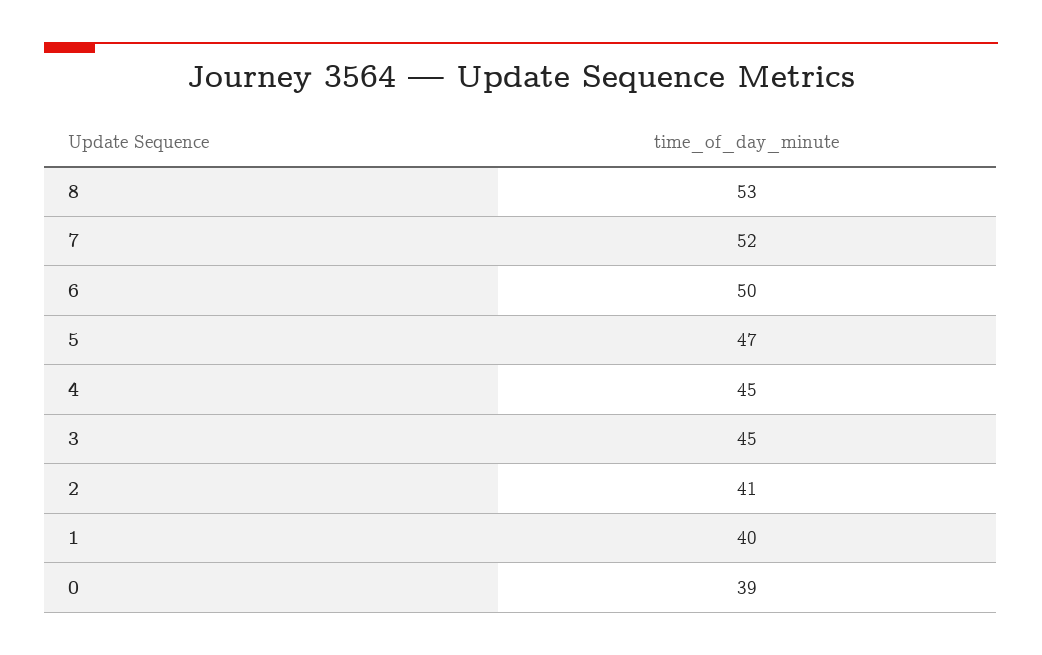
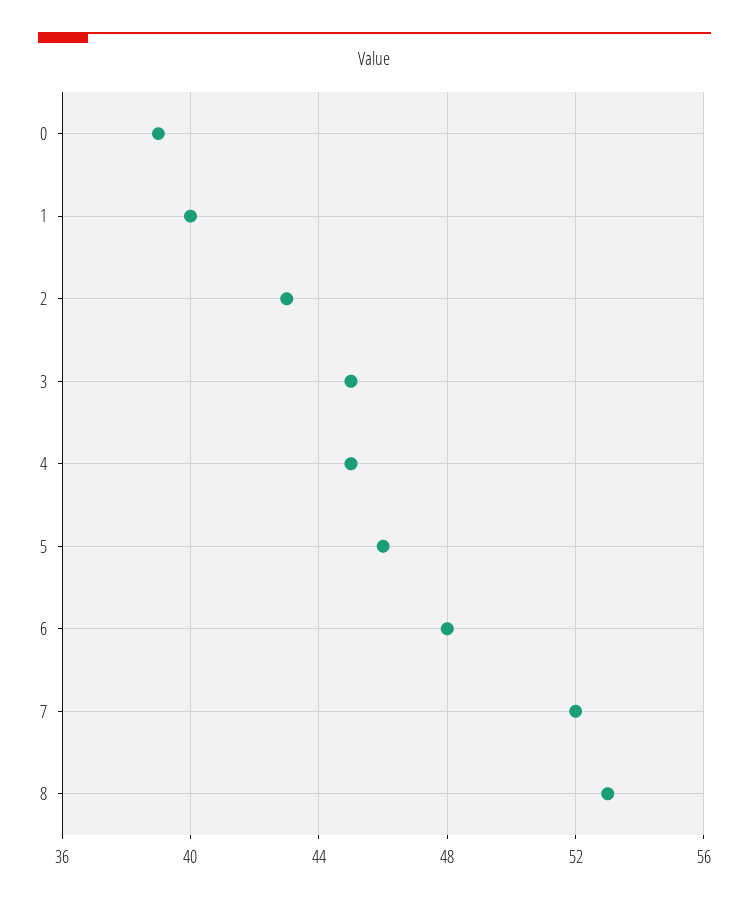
  {
    "8": 53,
    "7": 52,
-   "6": 50,
+   "6": 48,
-   "5": 47,
+   "5": 46,
    "4": 45,
    "3": 45,
-   "2": 41,
+   "2": 43,
    "1": 40,
    "0": 39
  }

